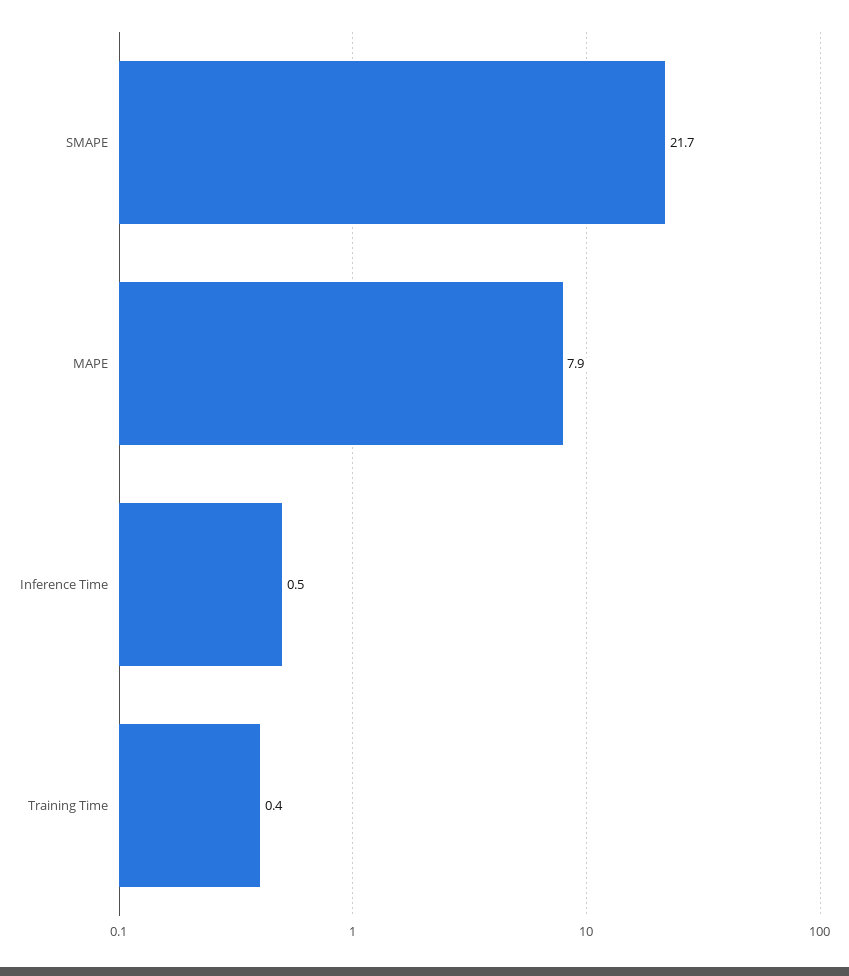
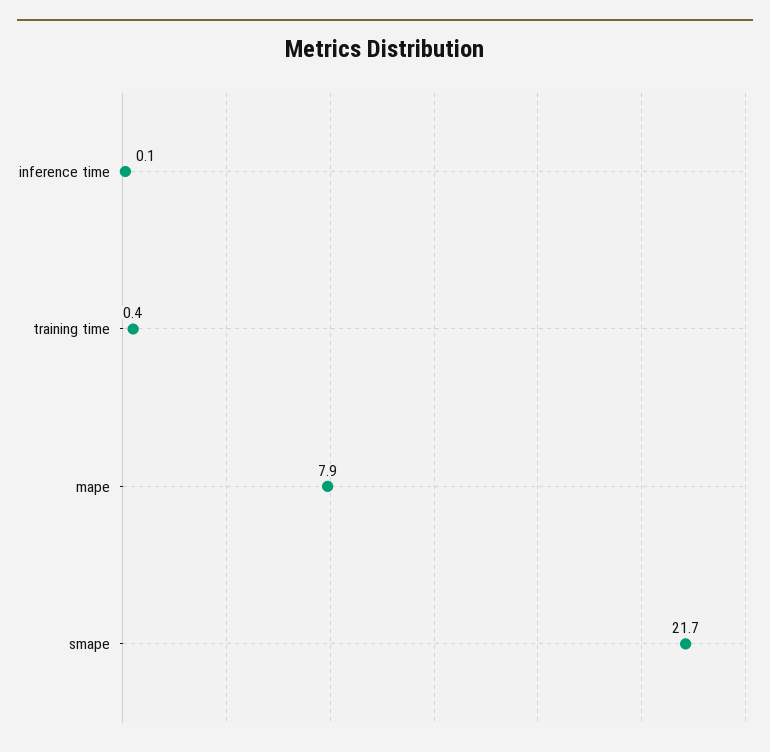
  {
    "SMAPE": 21.7,
    "MAPE": 7.9,
-   "Inference Time": 0.5,
+   "Inference Time": 0.1,
    "Training Time": 0.4
  }

